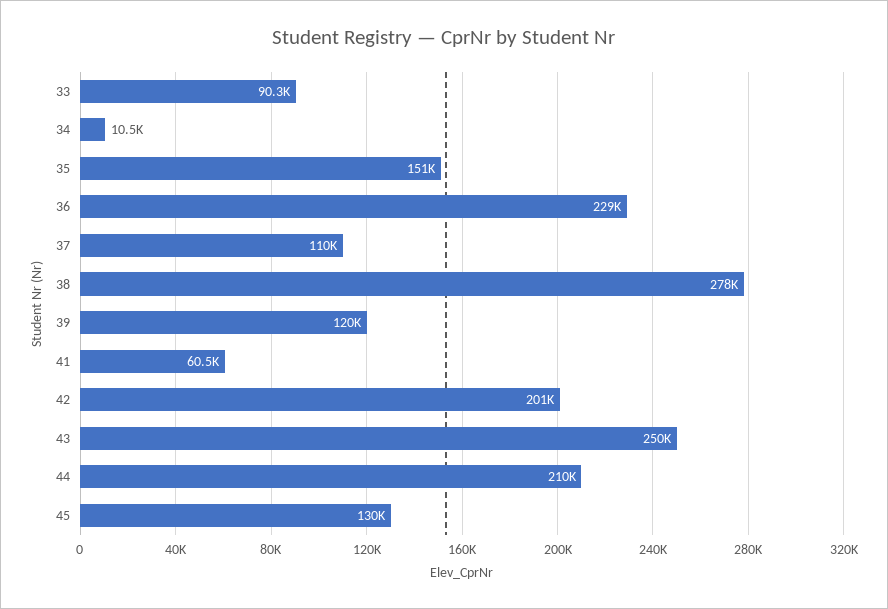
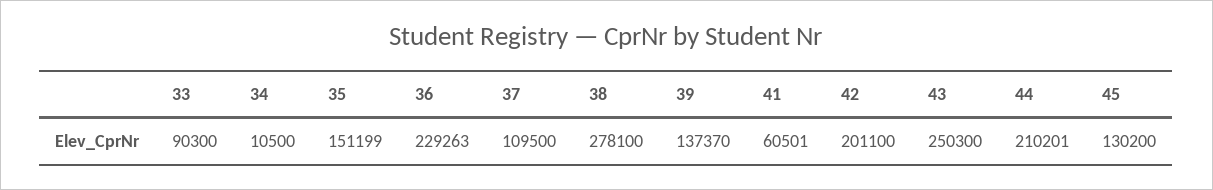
  {
    "33": 90300,
    "34": 10500,
    "35": 151199,
    "36": 229263,
    "37": 109500,
    "38": 278100,
-   "39": 120000,
+   "39": 137370,
    "41": 60501,
    "42": 201100,
    "43": 250300,
    "44": 210201,
    "45": 130200
  }

